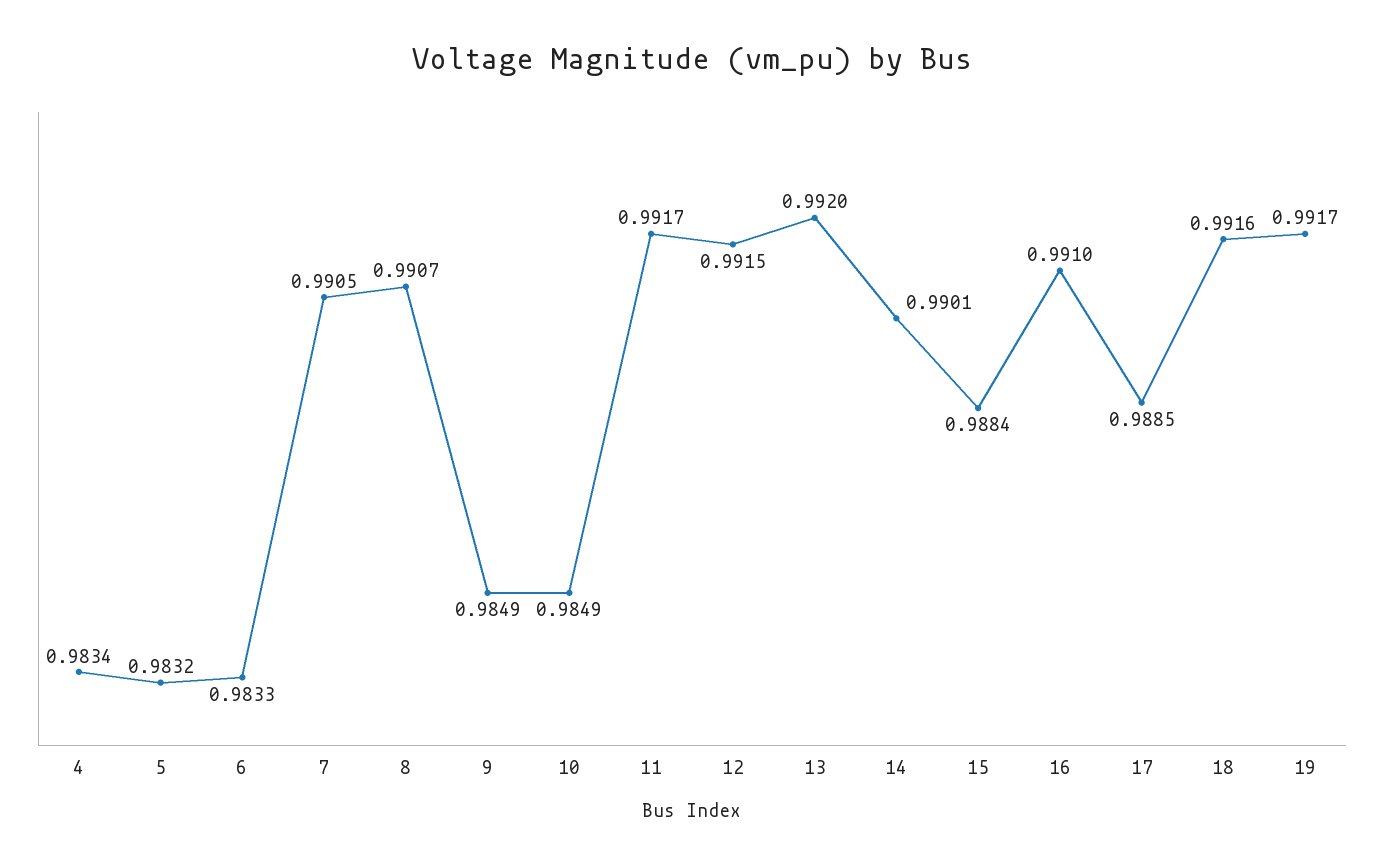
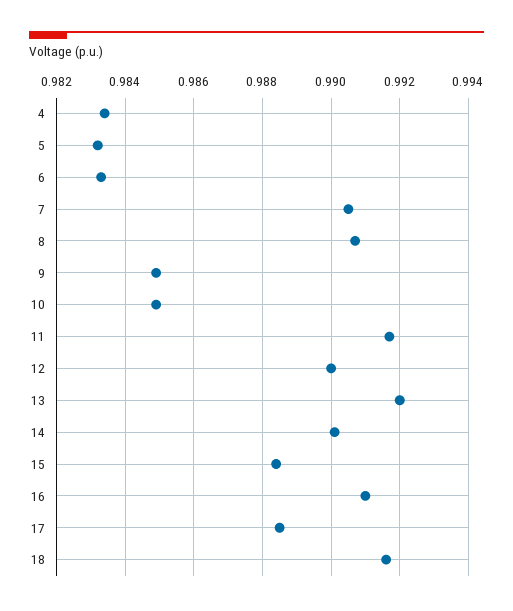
  {
    "4": 0.9834,
    "5": 0.9832,
    "6": 0.9833,
    "7": 0.9905,
    "8": 0.9907,
    "9": 0.9849,
    "10": 0.9849,
    "11": 0.9917,
-   "12": 0.9915,
+   "12": 0.99,
    "13": 0.992,
    "14": 0.9901,
    "15": 0.9884,
    "16": 0.991,
    "17": 0.9885,
-   "18": 0.9916,
+   "18": 0.9916
-   "19": 0.9917
  }

